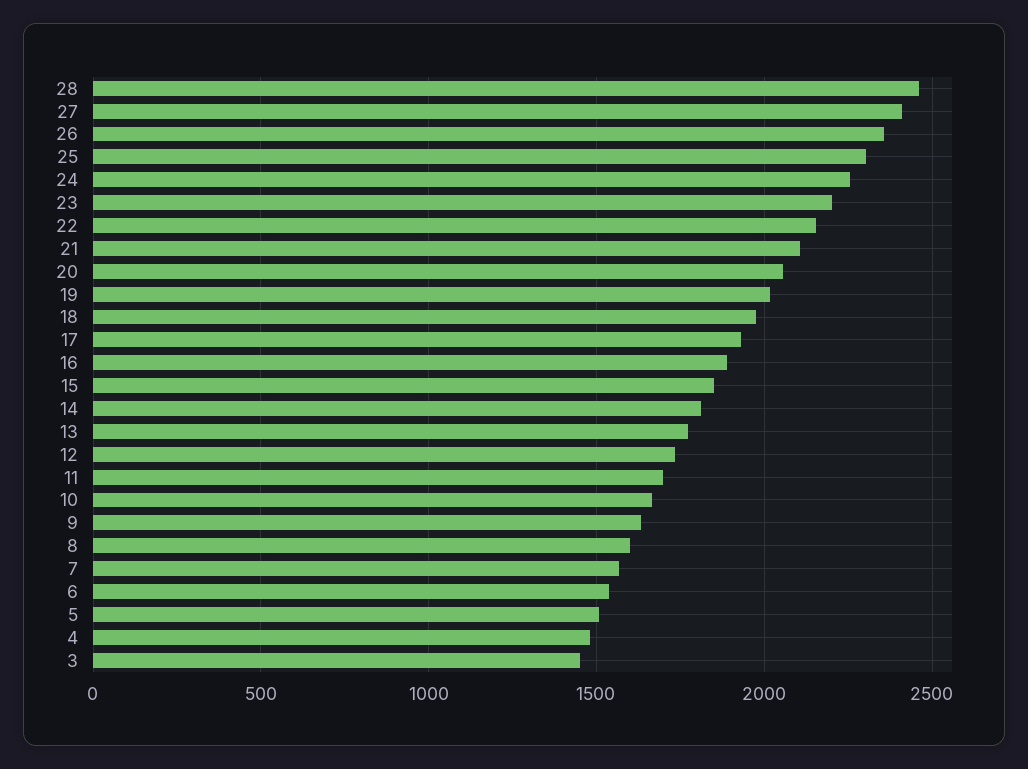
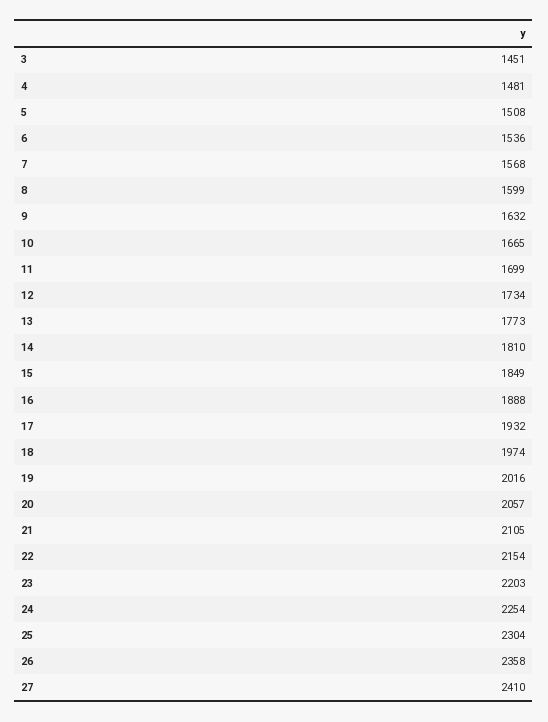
  {
-   "28": 2450,
    "27": 2410,
    "26": 2358,
    "25": 2304,
    "24": 2254,
    "23": 2203,
    "22": 2154,
    "21": 2105,
    "20": 2057,
    "19": 2016,
    "18": 1974,
    "17": 1932,
    "16": 1888,
    "15": 1849,
    "14": 1810,
    "13": 1773,
    "12": 1734,
    "11": 1699,
    "10": 1665,
    "9": 1632,
    "8": 1599,
    "7": 1568,
    "6": 1536,
    "5": 1508,
    "4": 1481,
    "3": 1451
  }

